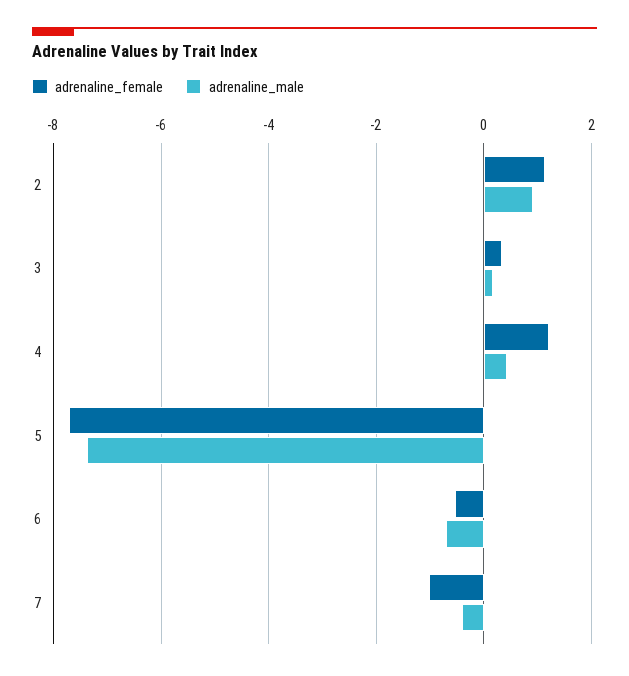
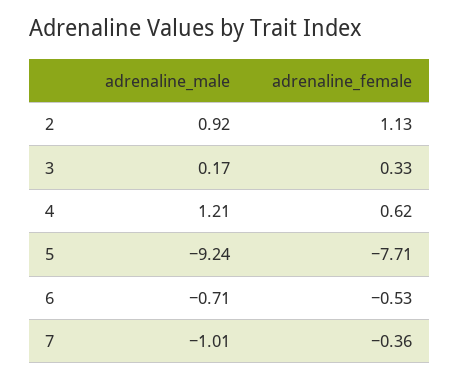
  {
    "adrenaline_female": {
      "2": 1.13,
      "3": 0.33,
-     "4": 1.2,
+     "4": 0.62,
      "5": -7.71,
      "6": -0.53,
-     "7": -1
+     "7": -0.36
    },
    "adrenaline_male": {
      "2": 0.92,
      "3": 0.17,
-     "4": 0.4,
+     "4": 1.21,
-     "5": -7.4,
+     "5": -9.24,
      "6": -0.71,
-     "7": -0.4
+     "7": -1.01
    }
  }

